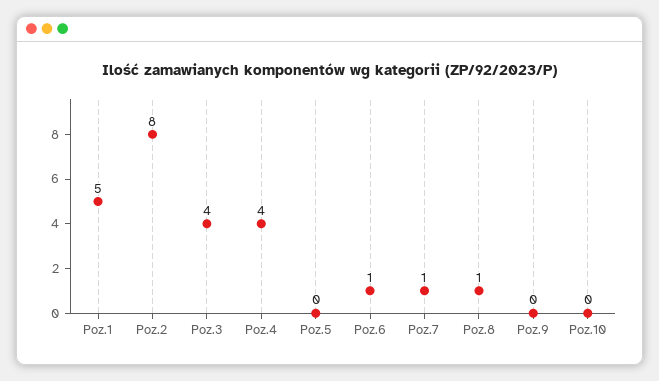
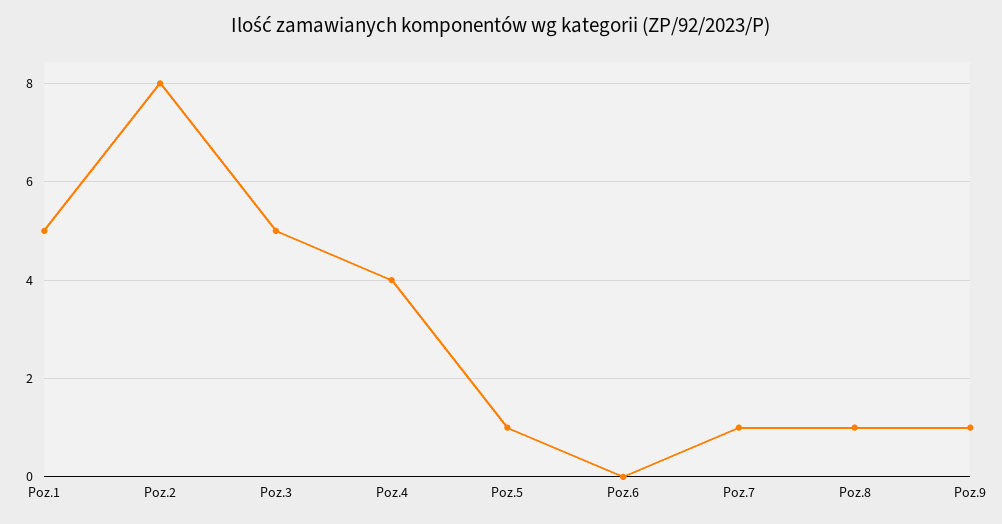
  {
    "Poz.1": 5,
    "Poz.2": 8,
-   "Poz.3": 4,
+   "Poz.3": 5,
    "Poz.4": 4,
-   "Poz.5": 0,
+   "Poz.5": 1,
-   "Poz.6": 1,
+   "Poz.6": 0,
    "Poz.7": 1,
    "Poz.8": 1,
-   "Poz.9": 0,
+   "Poz.9": 1
-   "Poz.10": 0
  }

